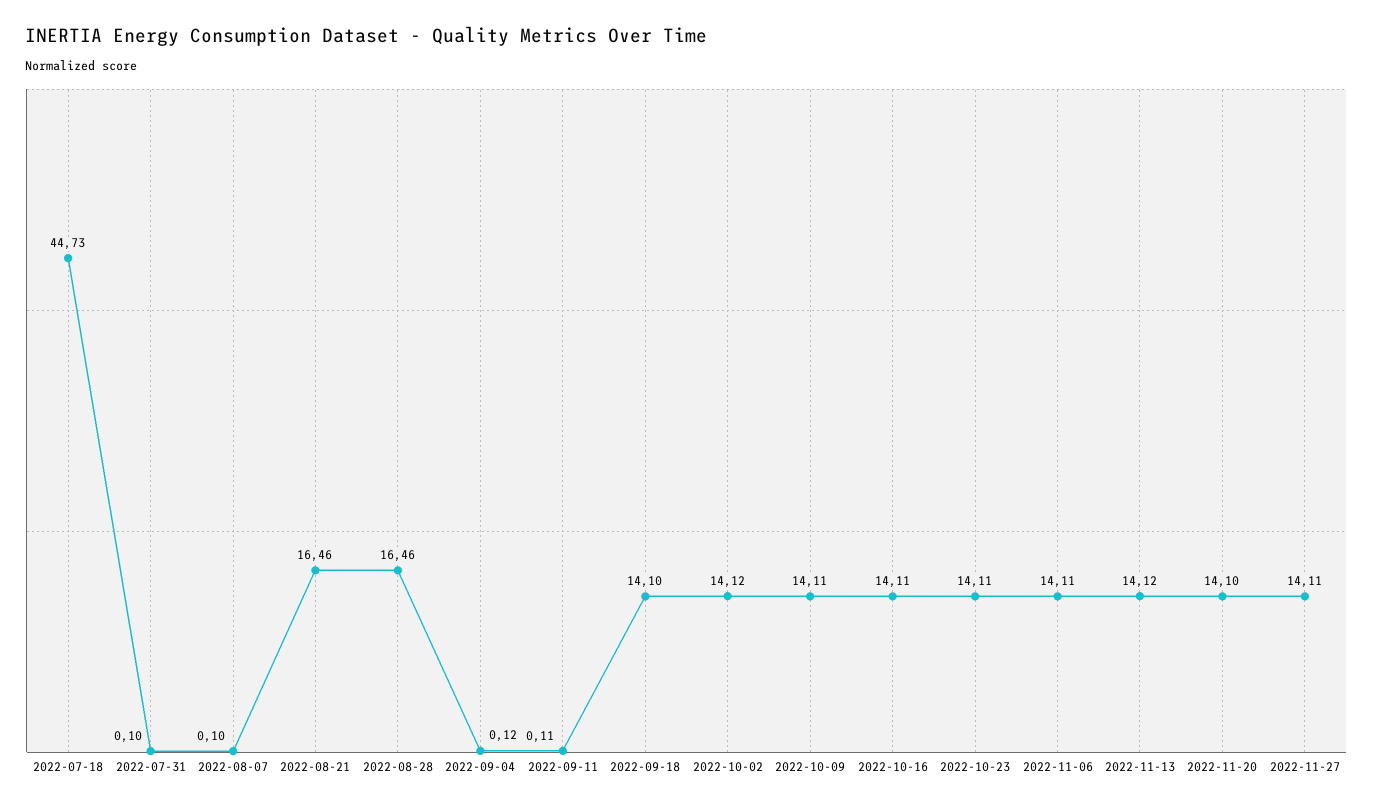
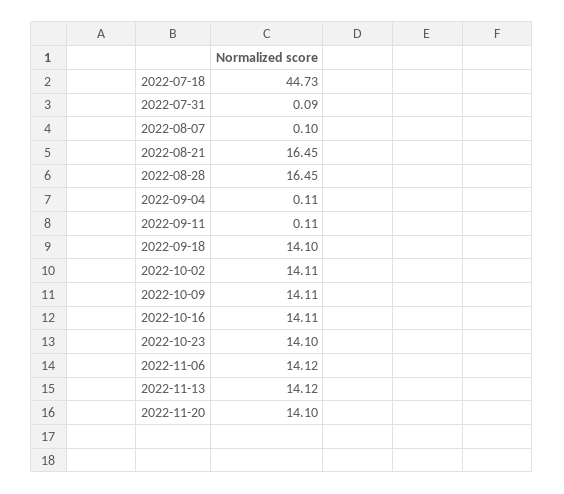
  {
    "2022-07-18": 44.73,
-   "2022-07-31": 0.1,
+   "2022-07-31": 0.09,
    "2022-08-07": 0.1,
-   "2022-08-21": 16.46,
+   "2022-08-21": 16.45,
-   "2022-08-28": 16.46,
+   "2022-08-28": 16.45,
-   "2022-09-04": 0.12,
+   "2022-09-04": 0.11,
    "2022-09-11": 0.11,
    "2022-09-18": 14.1,
-   "2022-10-02": 14.12,
+   "2022-10-02": 14.11,
    "2022-10-09": 14.11,
    "2022-10-16": 14.11,
-   "2022-10-23": 14.11,
+   "2022-10-23": 14.1,
-   "2022-11-06": 14.11,
+   "2022-11-06": 14.12,
    "2022-11-13": 14.12,
-   "2022-11-20": 14.1,
+   "2022-11-20": 14.1
-   "2022-11-27": 14.11
  }

